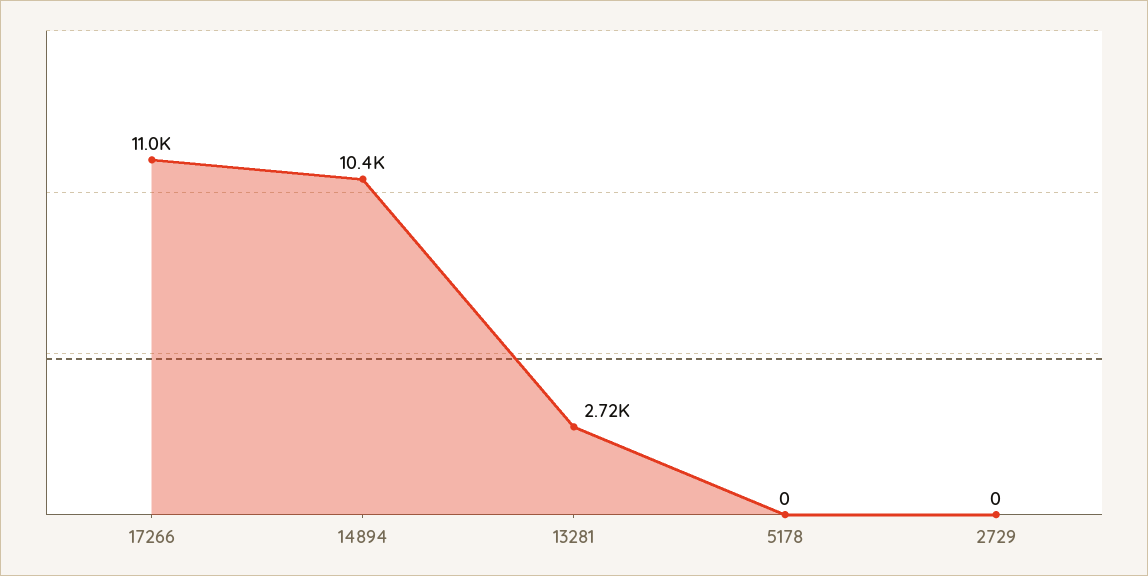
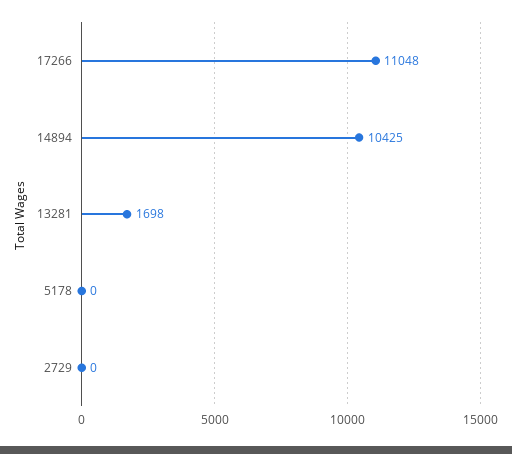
  {
    "17266": 11048,
    "14894": 10425,
-   "13281": 2720,
+   "13281": 1698,
    "5178": 0,
    "2729": 0
  }

